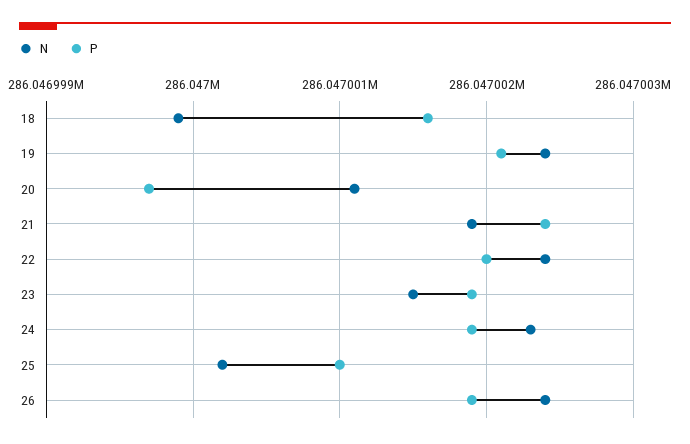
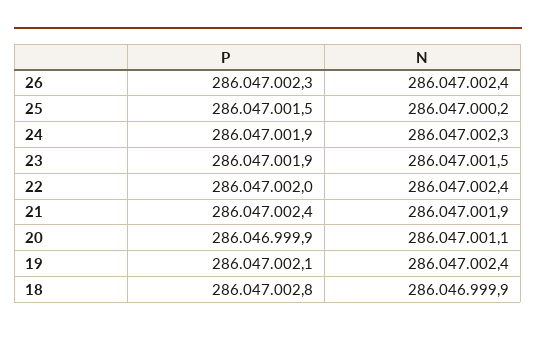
  {
    "N": {
      "18": 286046999.9,
      "19": 286047002.4,
      "20": 286047001.1,
      "21": 286047001.9,
      "22": 286047002.4,
      "23": 286047001.5,
      "24": 286047002.3,
      "25": 286047000.2,
      "26": 286047002.4
    },
    "P": {
-     "18": 286047001.6,
+     "18": 286047002.8,
      "19": 286047002.1,
-     "20": 286046999.7,
+     "20": 286046999.9,
      "21": 286047002.4,
      "22": 286047002,
      "23": 286047001.9,
      "24": 286047001.9,
-     "25": 286047001,
+     "25": 286047001.5,
-     "26": 286047001.9
+     "26": 286047002.3
    }
  }

